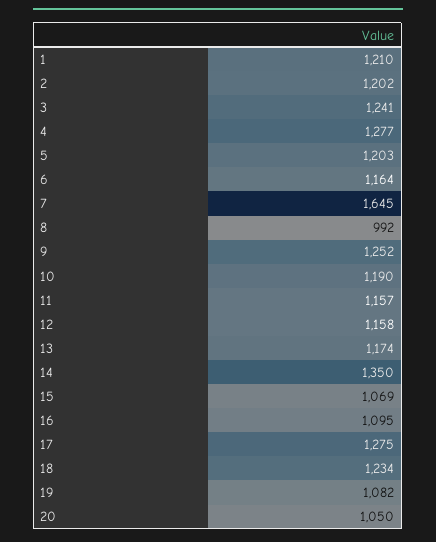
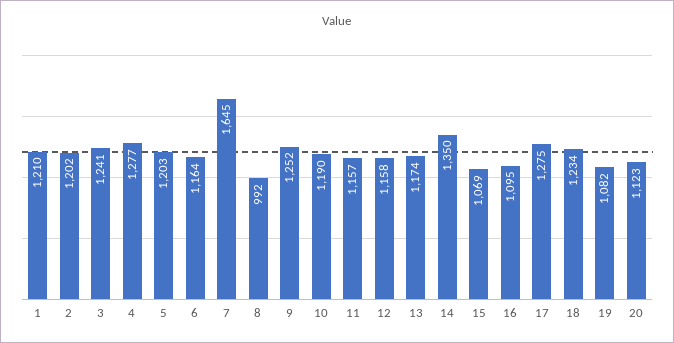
  {
    "1": 1210,
    "2": 1202,
    "3": 1241,
    "4": 1277,
    "5": 1203,
    "6": 1164,
    "7": 1645,
    "8": 992,
    "9": 1252,
    "10": 1190,
    "11": 1157,
    "12": 1158,
    "13": 1174,
    "14": 1350,
    "15": 1069,
    "16": 1095,
    "17": 1275,
    "18": 1234,
    "19": 1082,
-   "20": 1050
+   "20": 1123
  }

